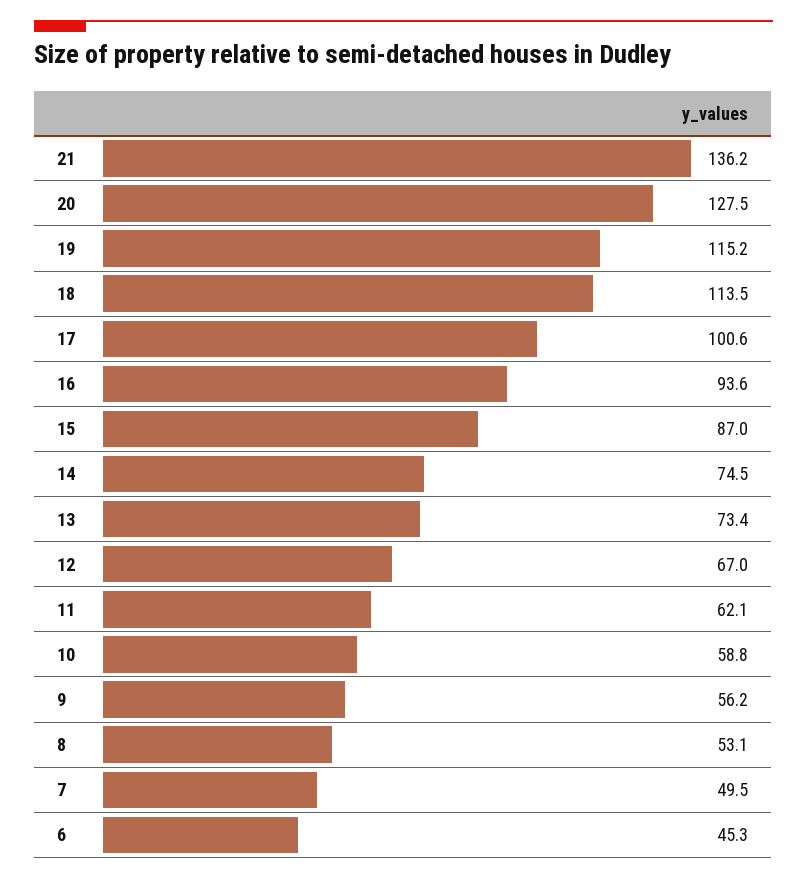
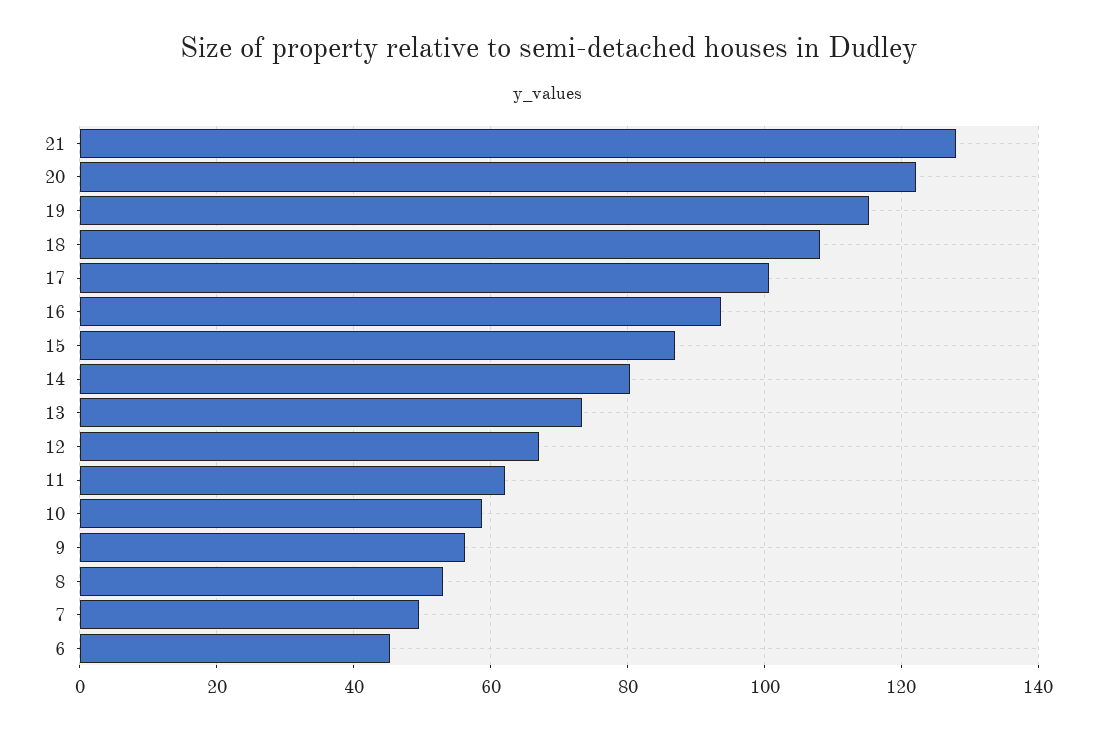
  {
-   "21": 136.2,
+   "21": 128,
-   "20": 127.5,
+   "20": 122,
    "19": 115.2,
-   "18": 113.5,
+   "18": 108,
    "17": 100.6,
    "16": 93.6,
    "15": 87,
-   "14": 74.5,
+   "14": 80,
    "13": 73.4,
    "12": 67,
    "11": 62.1,
    "10": 58.8,
    "9": 56.2,
    "8": 53.1,
    "7": 49.5,
    "6": 45.3
  }

